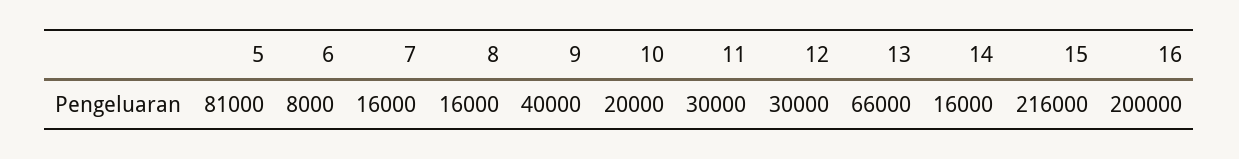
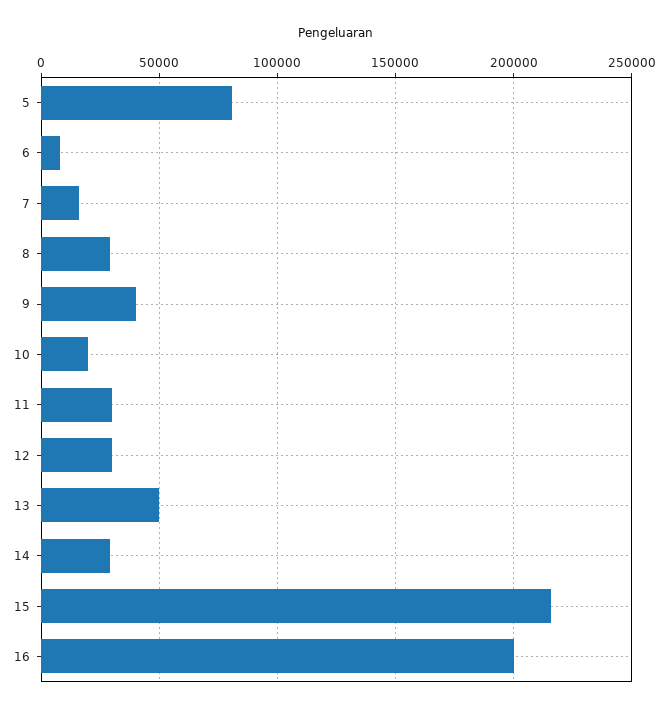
  {
    "5": 81000,
    "6": 8000,
    "7": 16000,
-   "8": 16000,
+   "8": 30000,
    "9": 40000,
    "10": 20000,
    "11": 30000,
    "12": 30000,
-   "13": 66000,
+   "13": 50000,
-   "14": 16000,
+   "14": 30000,
    "15": 216000,
    "16": 200000
  }

